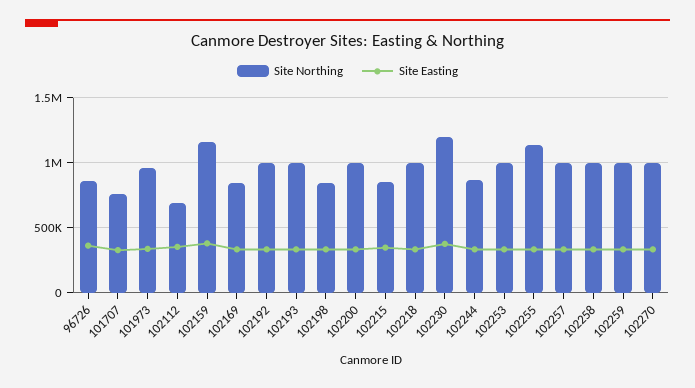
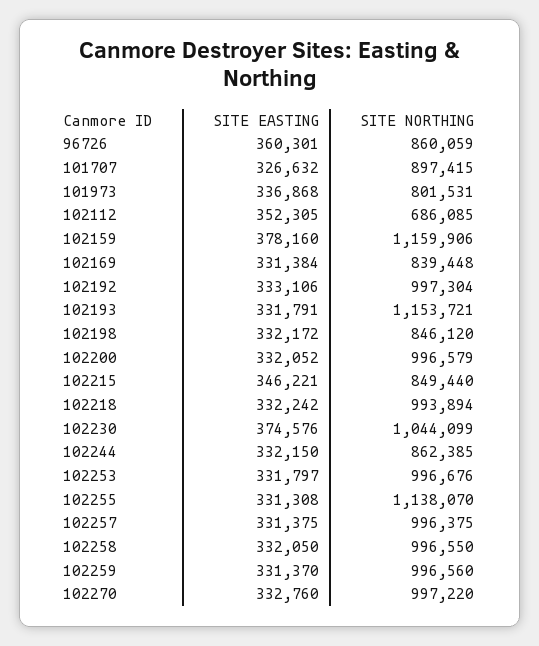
  {
    "Site Northing": {
      "96726": 860059,
-     "101707": 750000,
+     "101707": 897415,
-     "101973": 950000,
+     "101973": 801531,
      "102112": 686085,
      "102159": 1159906,
      "102169": 839448,
      "102192": 997304,
-     "102193": 1000000,
+     "102193": 1153721,
      "102198": 846120,
      "102200": 996579,
      "102215": 849440,
      "102218": 993894,
-     "102230": 1200000,
+     "102230": 1044099,
      "102244": 862385,
      "102253": 996676,
      "102255": 1138070,
      "102257": 996375,
      "102258": 996550,
      "102259": 996560,
      "102270": 997220
    },
    "Site Easting": {
      "96726": 360301,
      "101707": 326632,
      "101973": 336868,
      "102112": 352305,
      "102159": 378160,
      "102169": 331384,
      "102192": 333106,
      "102193": 331791,
      "102198": 332172,
      "102200": 332052,
      "102215": 346221,
      "102218": 332242,
      "102230": 374576,
      "102244": 332150,
      "102253": 331797,
      "102255": 331308,
      "102257": 331375,
      "102258": 332050,
      "102259": 331370,
      "102270": 332760
    }
  }

